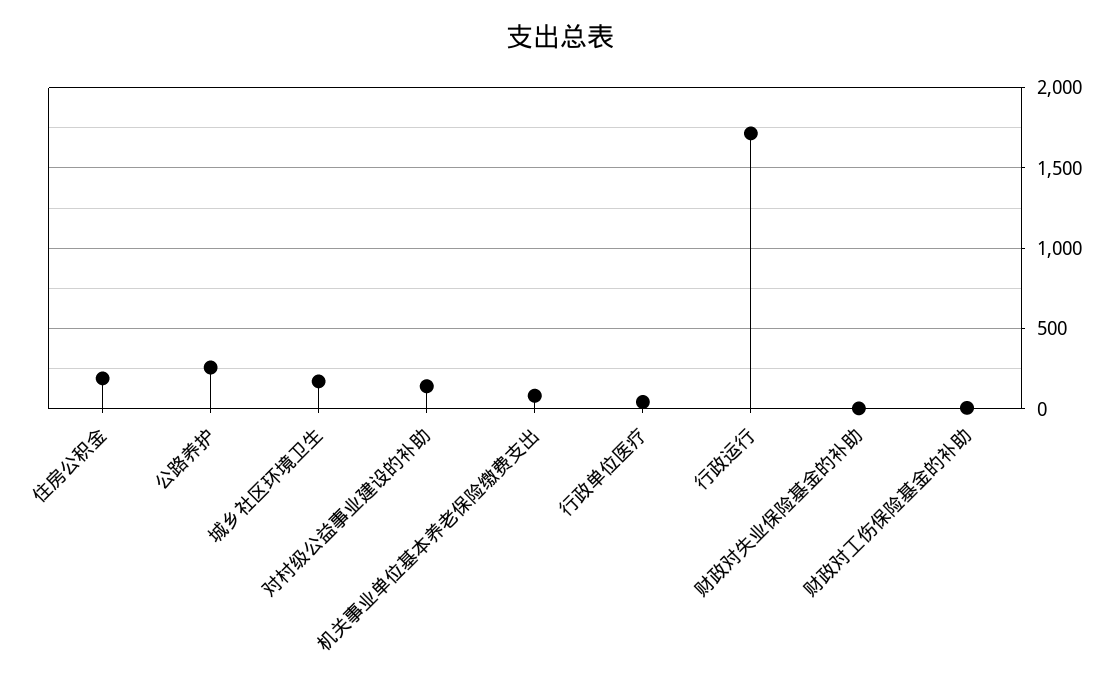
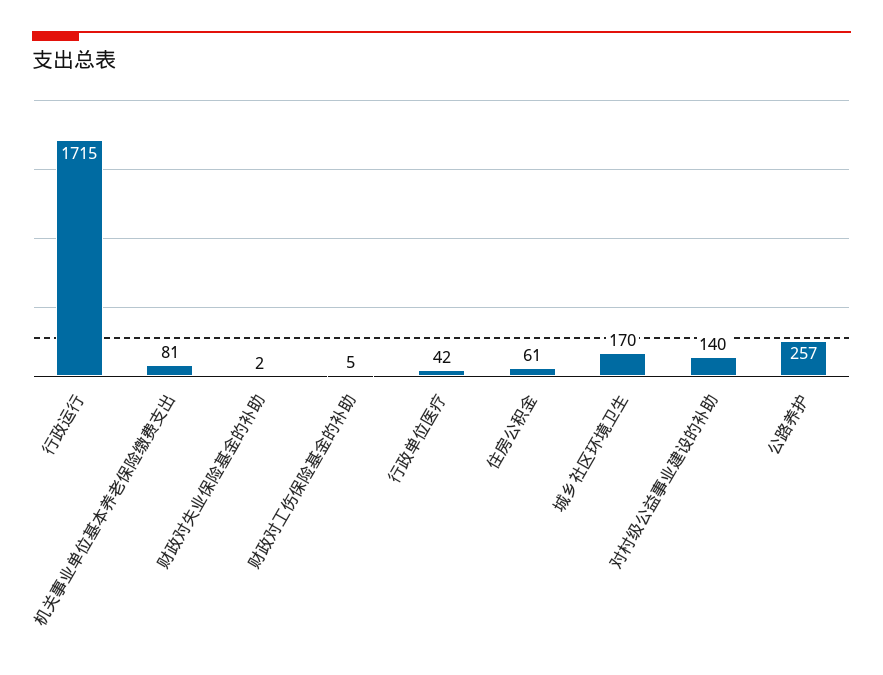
  {
-   "住房公积金": 200,
+   "住房公积金": 61,
    "公路养护": 257,
    "城乡社区环境卫生": 170,
    "对村级公益事业建设的补助": 140,
    "机关事业单位基本养老保险缴费支出": 81,
    "行政单位医疗": 42,
    "行政运行": 1715,
    "财政对失业保险基金的补助": 2,
    "财政对工伤保险基金的补助": 5
  }

